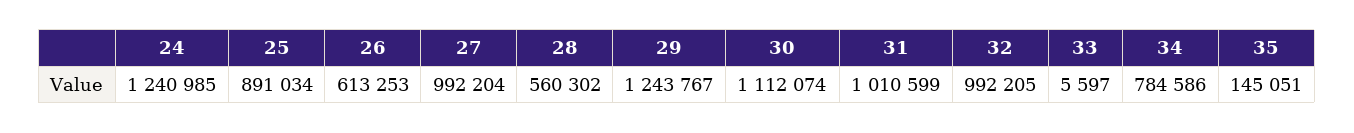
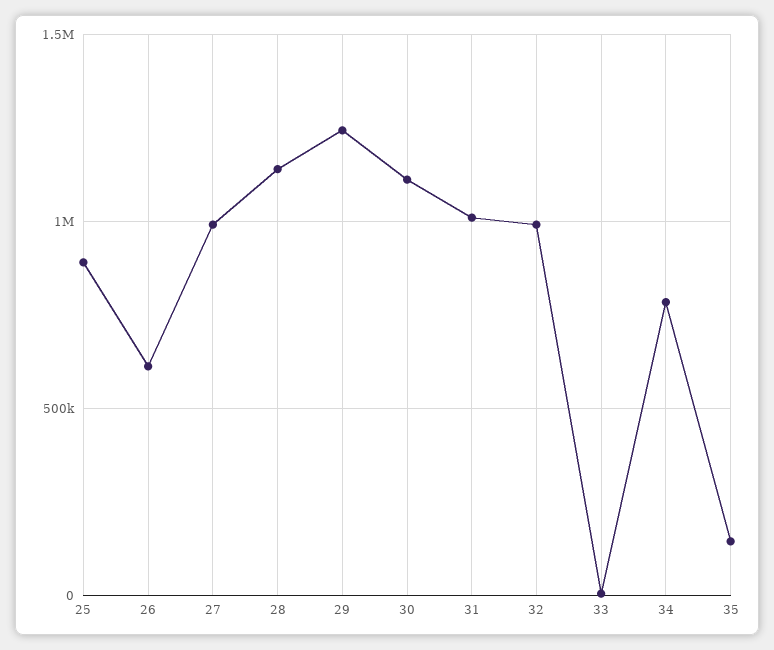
  {
-   "24": 1240985,
    "25": 891034,
    "26": 613253,
    "27": 992204,
-   "28": 560302,
+   "28": 1150000,
    "29": 1243767,
    "30": 1112074,
    "31": 1010599,
    "32": 992205,
    "33": 5597,
    "34": 784586,
    "35": 145051
  }

